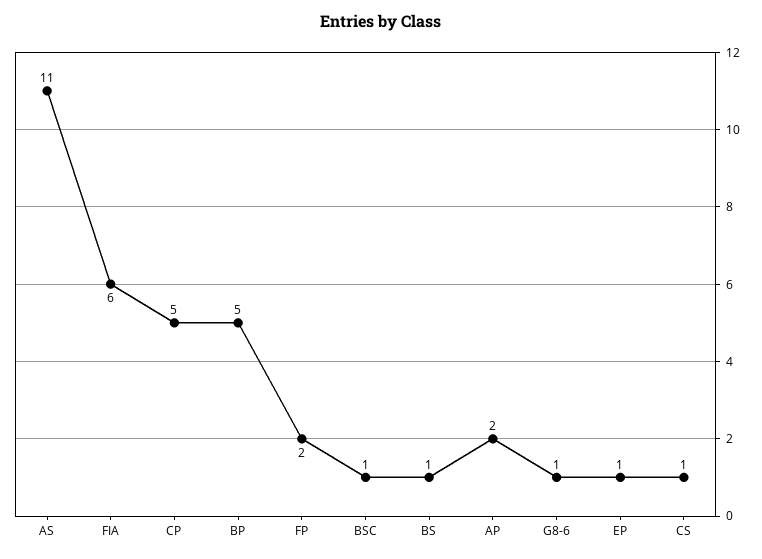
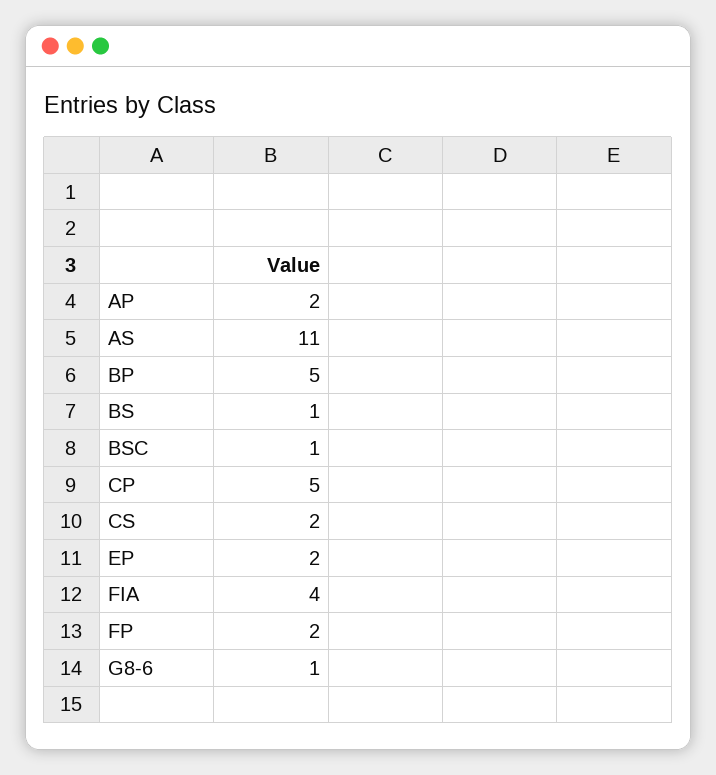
  {
    "AS": 11,
-   "FIA": 6,
+   "FIA": 4,
    "CP": 5,
    "BP": 5,
    "FP": 2,
    "BSC": 1,
    "BS": 1,
    "AP": 2,
    "G8-6": 1,
-   "EP": 1,
+   "EP": 2,
-   "CS": 1
+   "CS": 2
  }

